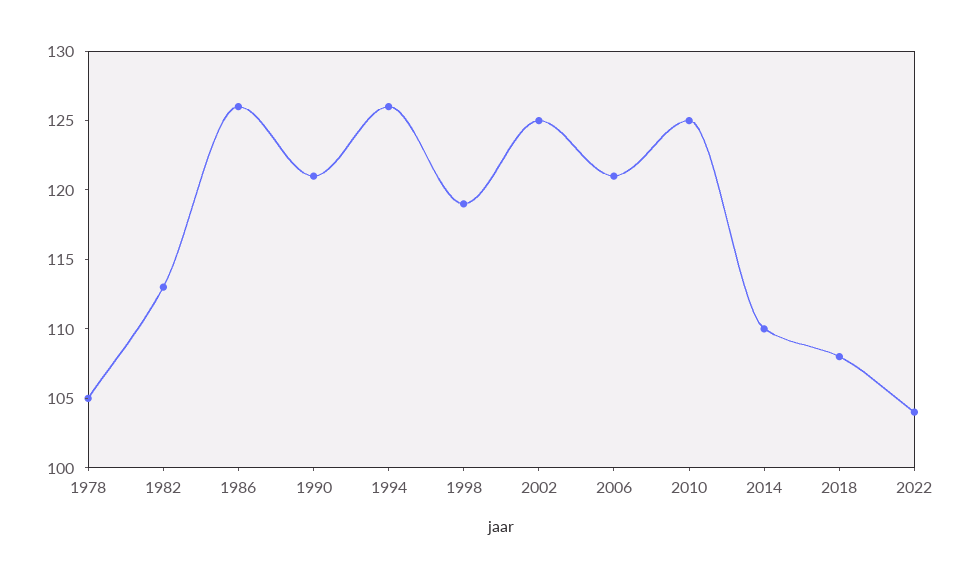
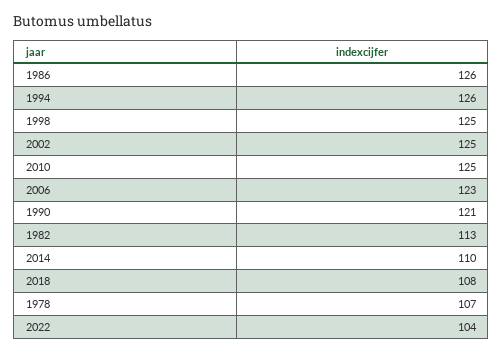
  {
-   "1978": 105,
+   "1978": 107,
    "1982": 113,
    "1986": 126,
    "1990": 121,
    "1994": 126,
-   "1998": 119,
+   "1998": 125,
    "2002": 125,
-   "2006": 121,
+   "2006": 123,
    "2010": 125,
    "2014": 110,
    "2018": 108,
    "2022": 104
  }

